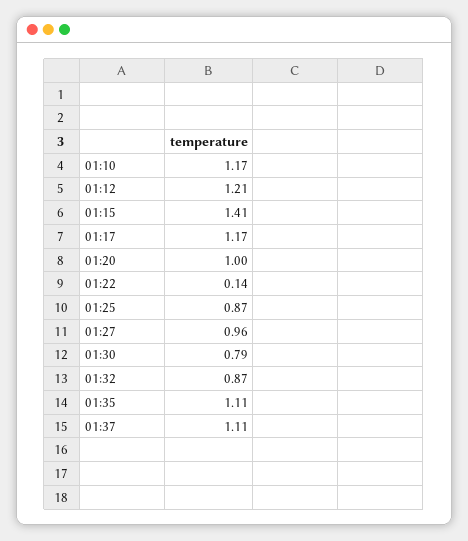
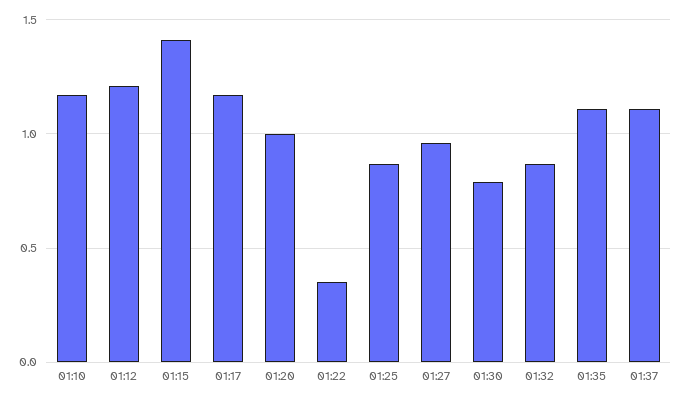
  {
    "01:10": 1.17,
    "01:12": 1.21,
    "01:15": 1.41,
    "01:17": 1.17,
    "01:20": 1,
-   "01:22": 0.14,
+   "01:22": 0.35,
    "01:25": 0.87,
    "01:27": 0.96,
    "01:30": 0.79,
    "01:32": 0.87,
    "01:35": 1.11,
    "01:37": 1.11
  }

